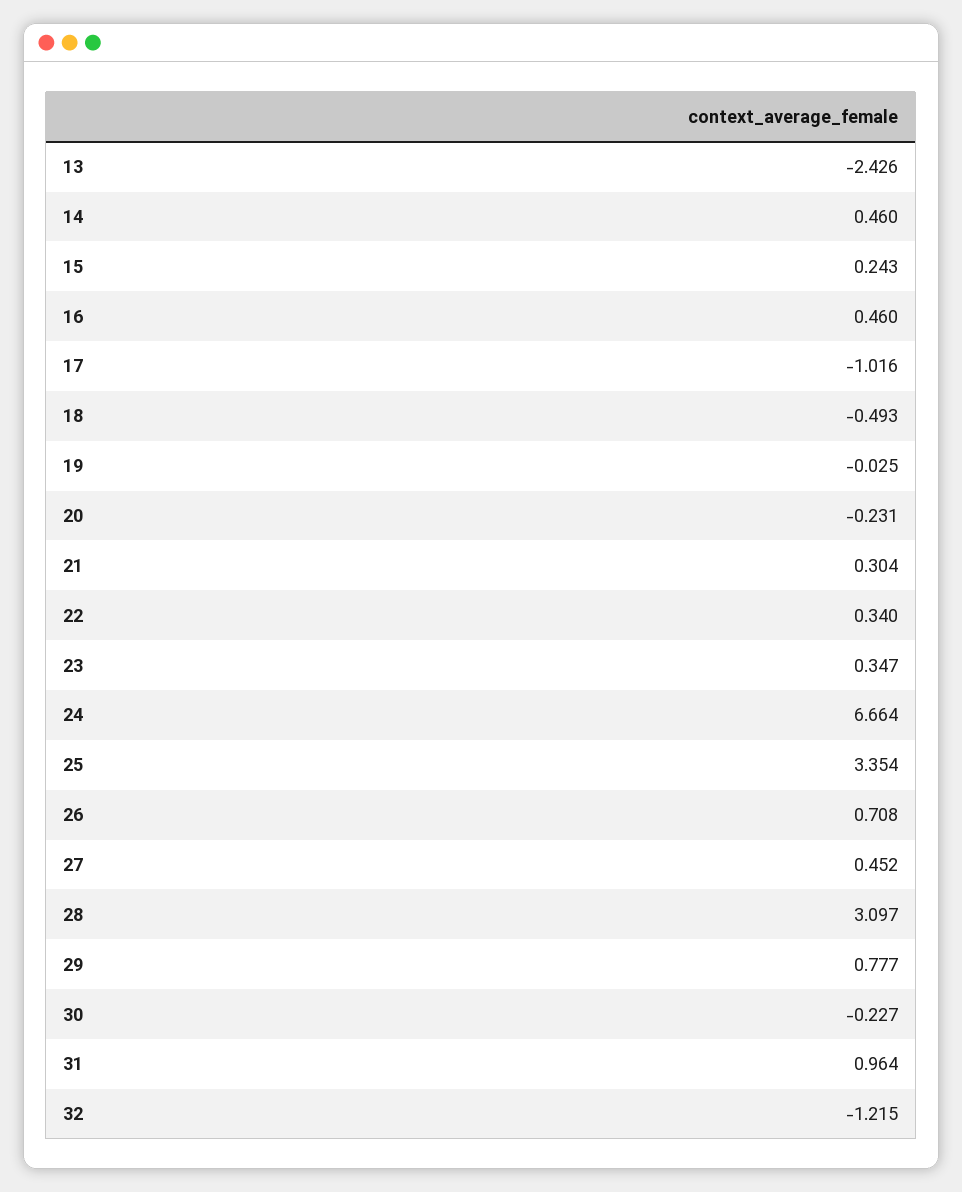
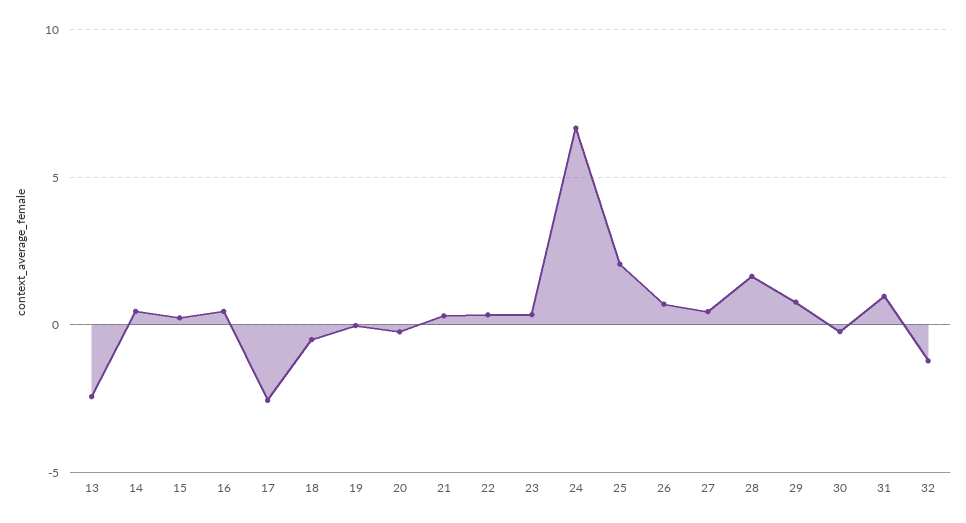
  {
    "13": -2.426,
    "14": 0.46,
    "15": 0.243,
    "16": 0.46,
-   "17": -1.016,
+   "17": -2.5,
    "18": -0.493,
    "19": -0.025,
    "20": -0.231,
    "21": 0.304,
    "22": 0.34,
    "23": 0.347,
    "24": 6.664,
-   "25": 3.354,
+   "25": 2,
    "26": 0.708,
    "27": 0.452,
-   "28": 3.097,
+   "28": 1.5,
    "29": 0.777,
    "30": -0.227,
    "31": 0.964,
    "32": -1.215
  }

